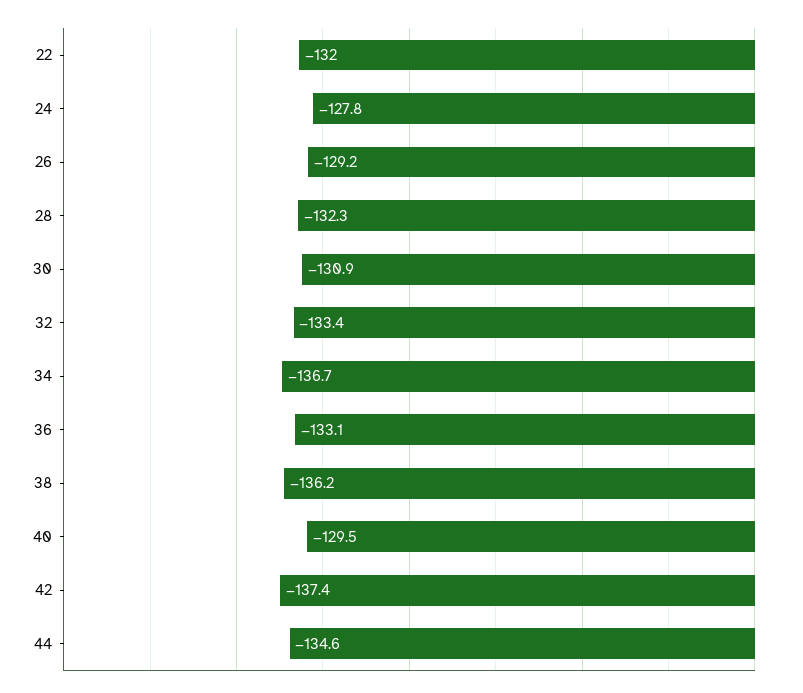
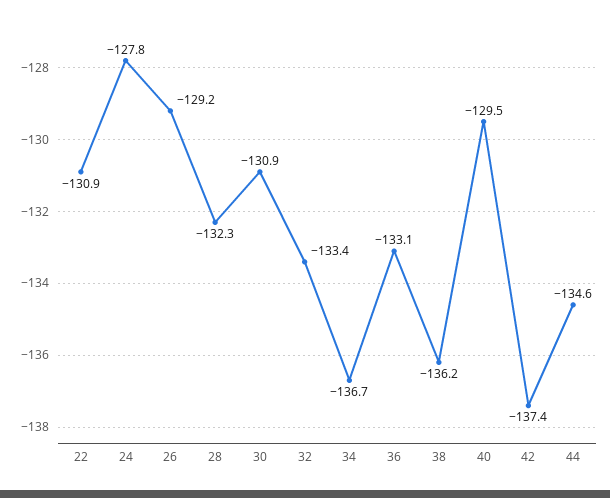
  {
-   "22": -132,
+   "22": -130.9,
    "24": -127.8,
    "26": -129.2,
    "28": -132.3,
    "30": -130.9,
    "32": -133.4,
    "34": -136.7,
    "36": -133.1,
    "38": -136.2,
    "40": -129.5,
    "42": -137.4,
    "44": -134.6
  }

